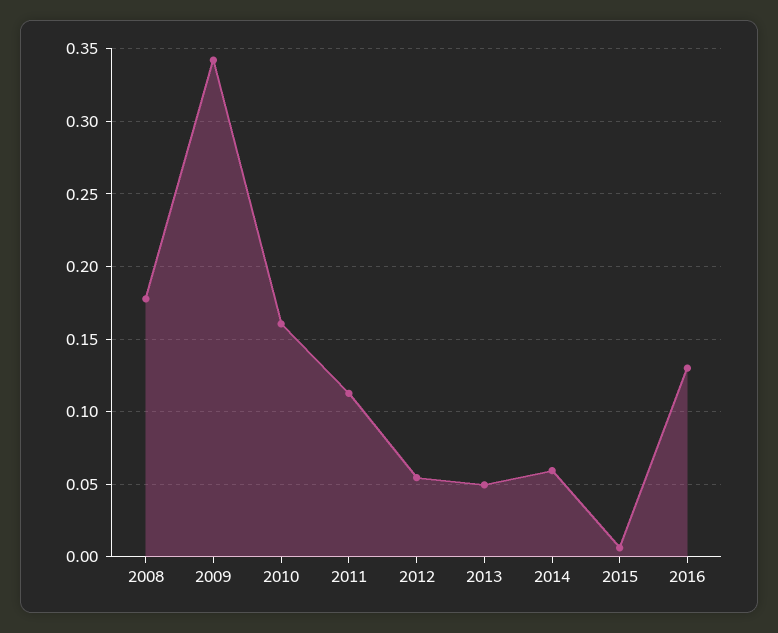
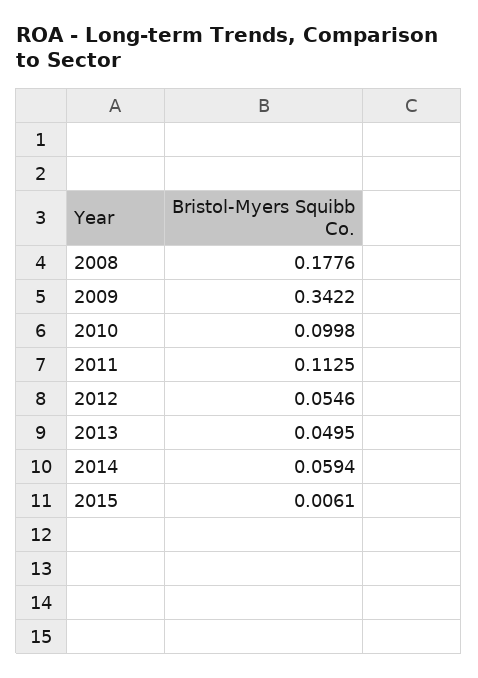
  {
    "2008": 0.1776,
    "2009": 0.3422,
-   "2010": 0.16,
+   "2010": 0.0998,
    "2011": 0.1125,
    "2012": 0.0546,
    "2013": 0.0495,
    "2014": 0.0594,
-   "2015": 0.0061,
+   "2015": 0.0061
-   "2016": 0.13
  }

